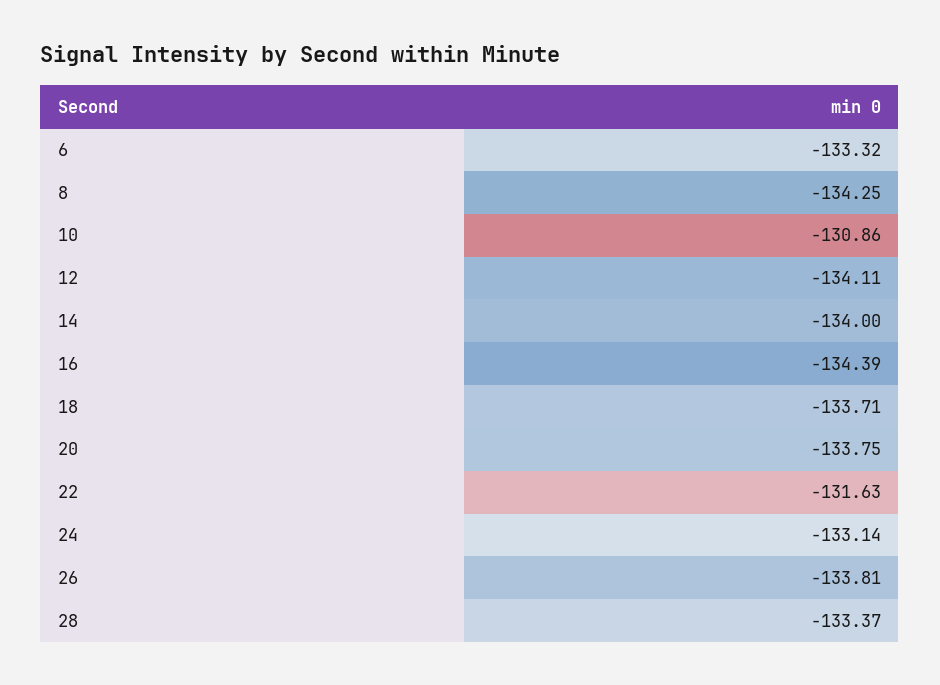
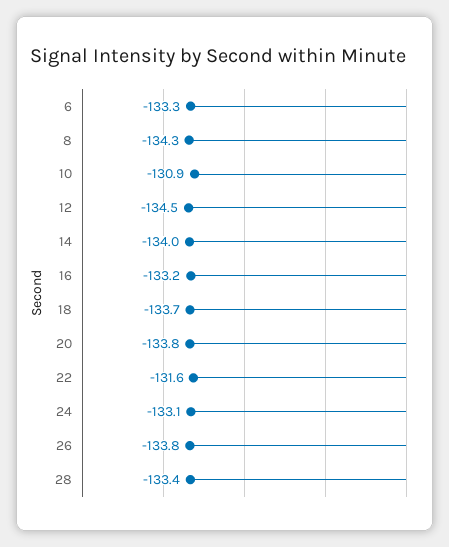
  {
    "6": -133.32,
    "8": -134.25,
    "10": -130.86,
-   "12": -134.11,
+   "12": -134.5,
    "14": -134,
-   "16": -134.39,
+   "16": -133.2,
    "18": -133.71,
    "20": -133.75,
    "22": -131.63,
    "24": -133.14,
    "26": -133.81,
    "28": -133.37
  }

